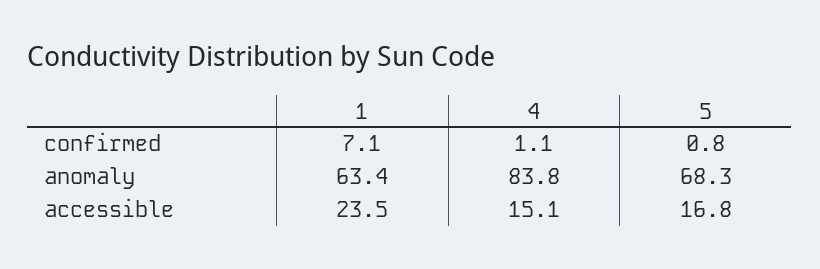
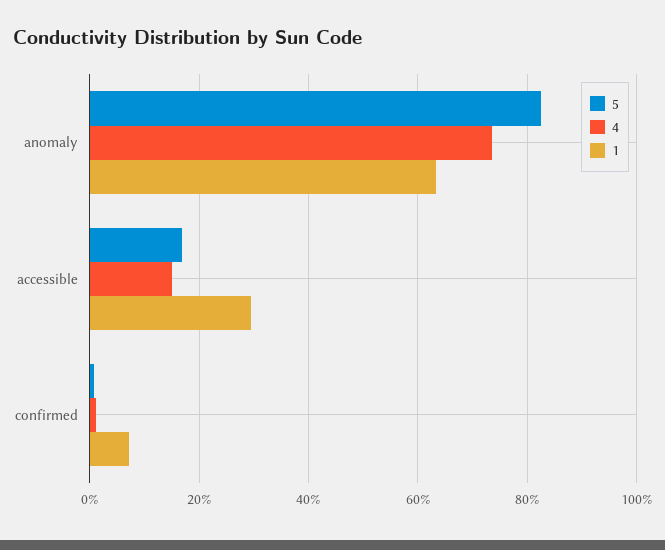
  {
    "1": {
      "confirmed": 7.1,
      "anomaly": 63.4,
-     "accessible": 23.5
+     "accessible": 30
    },
    "4": {
      "confirmed": 1.1,
-     "anomaly": 83.8,
+     "anomaly": 74,
      "accessible": 15.1
    },
    "5": {
      "confirmed": 0.8,
-     "anomaly": 68.3,
+     "anomaly": 82,
      "accessible": 16.8
    }
  }

